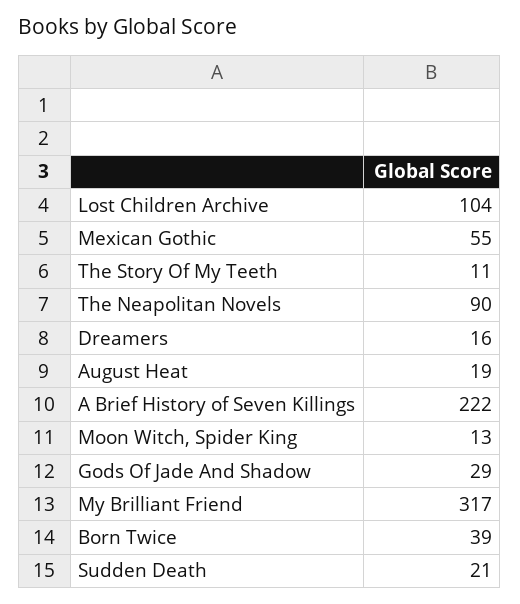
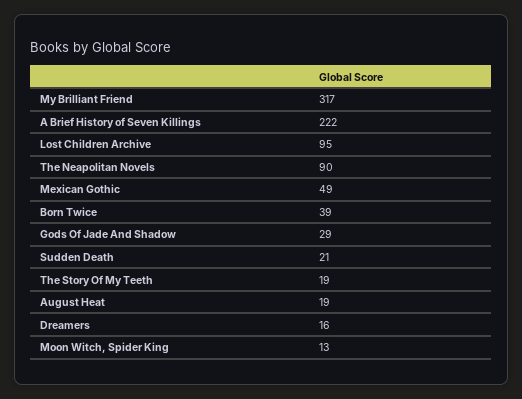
  {
-   "Lost Children Archive": 104,
+   "Lost Children Archive": 95,
-   "Mexican Gothic": 55,
+   "Mexican Gothic": 49,
-   "The Story Of My Teeth": 11,
+   "The Story Of My Teeth": 19,
    "The Neapolitan Novels": 90,
    "Dreamers": 16,
    "August Heat": 19,
    "A Brief History of Seven Killings": 222,
    "Moon Witch, Spider King": 13,
    "Gods Of Jade And Shadow": 29,
    "My Brilliant Friend": 317,
    "Born Twice": 39,
    "Sudden Death": 21
  }

